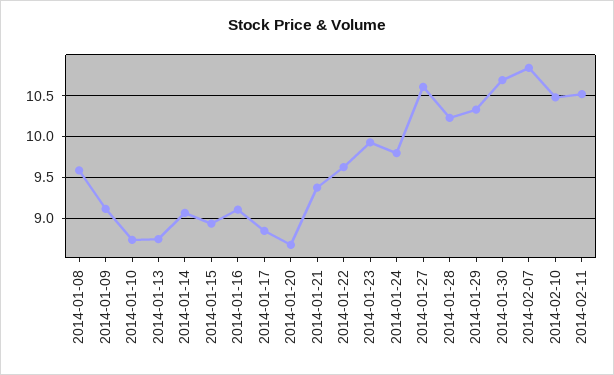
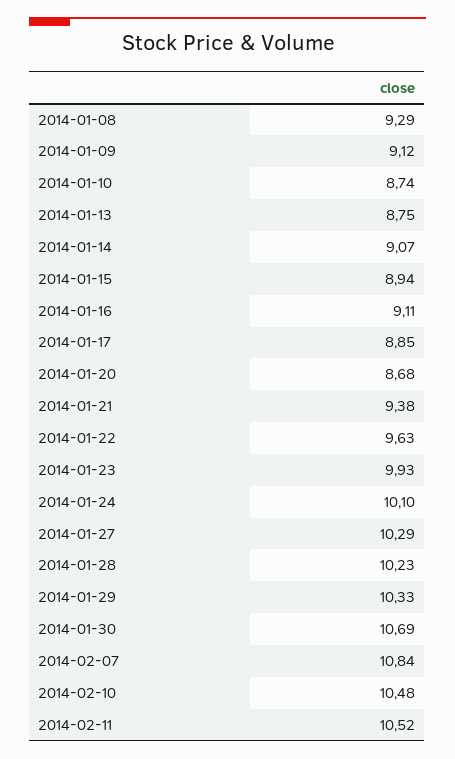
  {
-   "2014-01-08": 9.6,
+   "2014-01-08": 9.29,
    "2014-01-09": 9.12,
    "2014-01-10": 8.74,
    "2014-01-13": 8.75,
    "2014-01-14": 9.07,
    "2014-01-15": 8.94,
    "2014-01-16": 9.11,
    "2014-01-17": 8.85,
    "2014-01-20": 8.68,
    "2014-01-21": 9.38,
    "2014-01-22": 9.63,
    "2014-01-23": 9.93,
-   "2014-01-24": 9.8,
+   "2014-01-24": 10.1,
-   "2014-01-27": 10.6,
+   "2014-01-27": 10.29,
    "2014-01-28": 10.23,
    "2014-01-29": 10.33,
    "2014-01-30": 10.69,
    "2014-02-07": 10.84,
    "2014-02-10": 10.48,
    "2014-02-11": 10.52
  }

